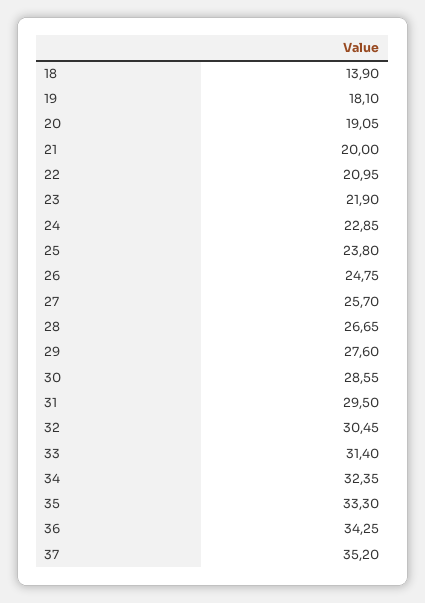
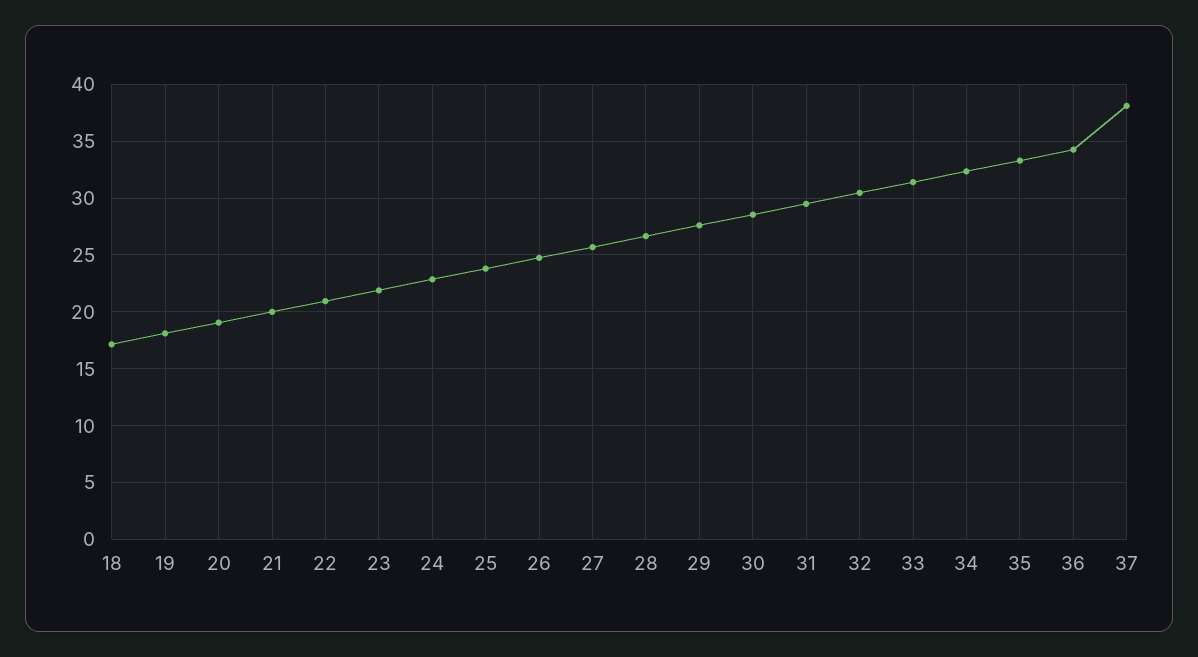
  {
-   "18": 13.9,
+   "18": 17,
    "19": 18.1,
    "20": 19.05,
    "21": 20,
    "22": 20.95,
    "23": 21.9,
    "24": 22.85,
    "25": 23.8,
    "26": 24.75,
    "27": 25.7,
    "28": 26.65,
    "29": 27.6,
    "30": 28.55,
    "31": 29.5,
    "32": 30.45,
    "33": 31.4,
    "34": 32.35,
    "35": 33.3,
    "36": 34.25,
-   "37": 35.2
+   "37": 38
  }

